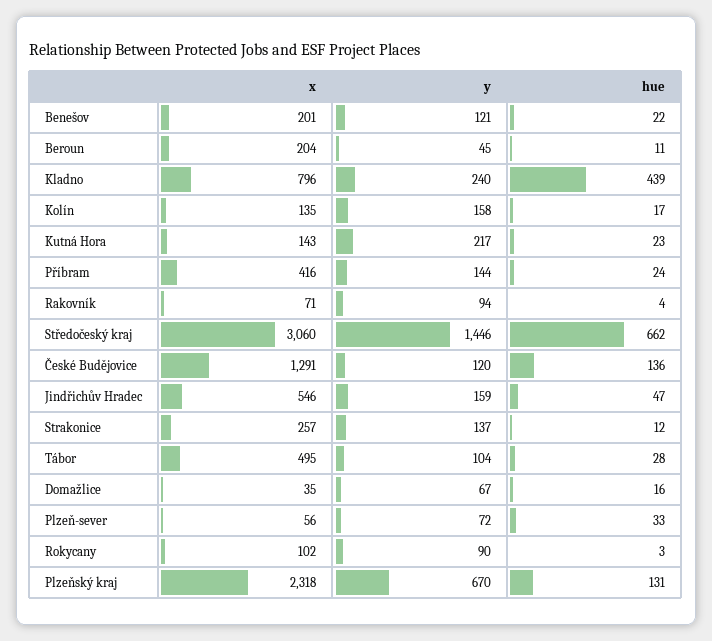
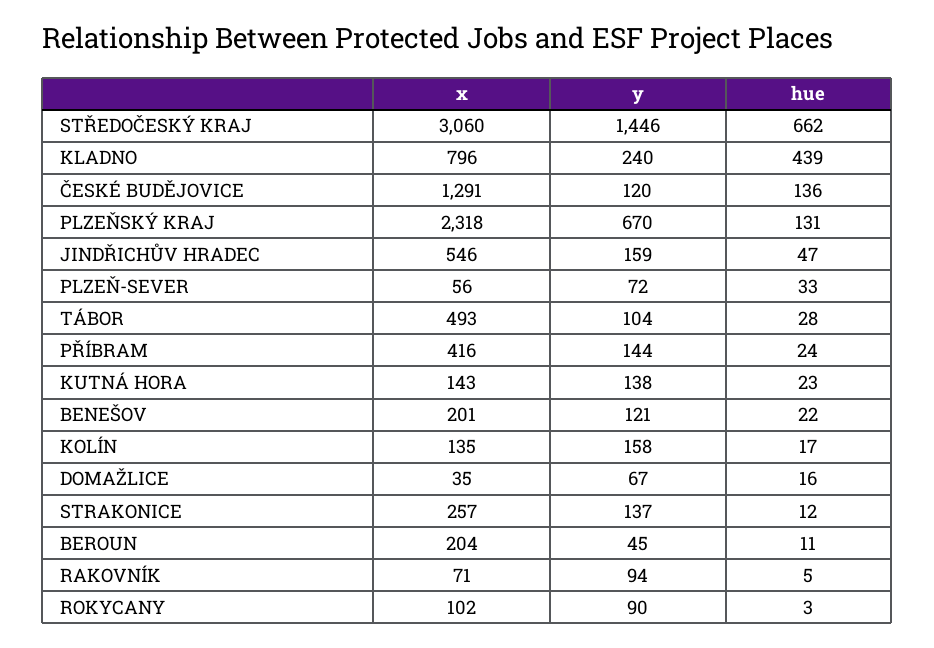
  {
    "x": {
      "Benešov": 201,
      "Beroun": 204,
      "Kladno": 796,
      "Kolín": 135,
      "Kutná Hora": 143,
      "Příbram": 416,
      "Rakovník": 71,
      "Středočeský kraj": 3060,
      "České Budějovice": 1291,
      "Jindřichův Hradec": 546,
      "Strakonice": 257,
-     "Tábor": 495,
+     "Tábor": 493,
      "Domažlice": 35,
      "Plzeň-sever": 56,
      "Rokycany": 102,
      "Plzeňský kraj": 2318
    },
    "y": {
      "Benešov": 121,
      "Beroun": 45,
      "Kladno": 240,
      "Kolín": 158,
-     "Kutná Hora": 217,
+     "Kutná Hora": 138,
      "Příbram": 144,
      "Rakovník": 94,
      "Středočeský kraj": 1446,
      "České Budějovice": 120,
      "Jindřichův Hradec": 159,
      "Strakonice": 137,
      "Tábor": 104,
      "Domažlice": 67,
      "Plzeň-sever": 72,
      "Rokycany": 90,
      "Plzeňský kraj": 670
    },
    "hue": {
      "Benešov": 22,
      "Beroun": 11,
      "Kladno": 439,
      "Kolín": 17,
      "Kutná Hora": 23,
      "Příbram": 24,
-     "Rakovník": 4,
+     "Rakovník": 5,
      "Středočeský kraj": 662,
      "České Budějovice": 136,
      "Jindřichův Hradec": 47,
      "Strakonice": 12,
      "Tábor": 28,
      "Domažlice": 16,
      "Plzeň-sever": 33,
      "Rokycany": 3,
      "Plzeňský kraj": 131
    }
  }

